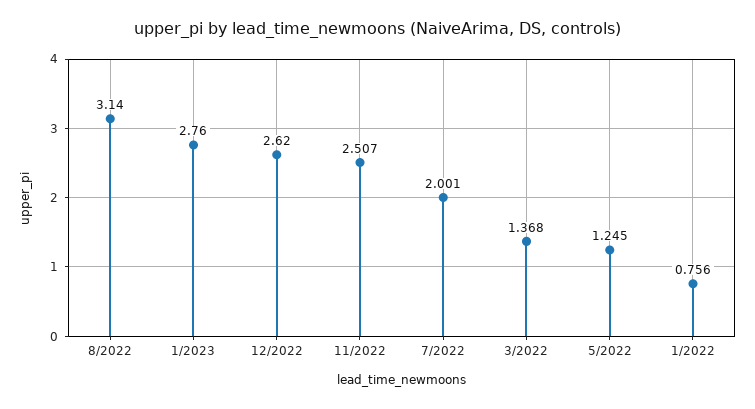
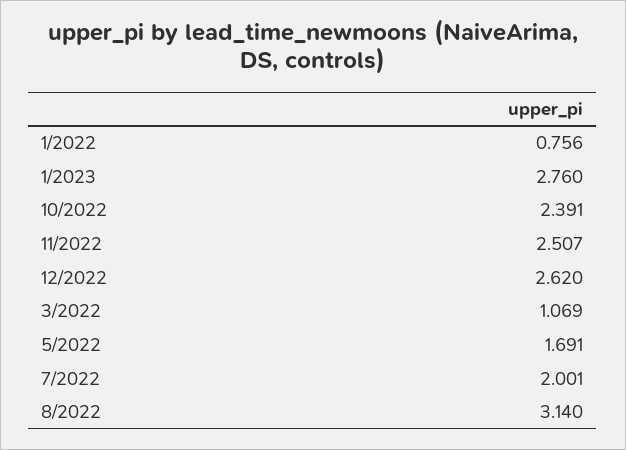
  {
    "8/2022": 3.14,
    "1/2023": 2.76,
    "12/2022": 2.62,
    "11/2022": 2.507,
    "7/2022": 2.001,
-   "3/2022": 1.368,
+   "3/2022": 1.069,
-   "5/2022": 1.245,
+   "5/2022": 1.691,
-   "1/2022": 0.756
+   "1/2022": 0.756,
+   "10/2022": 2.391
  }

